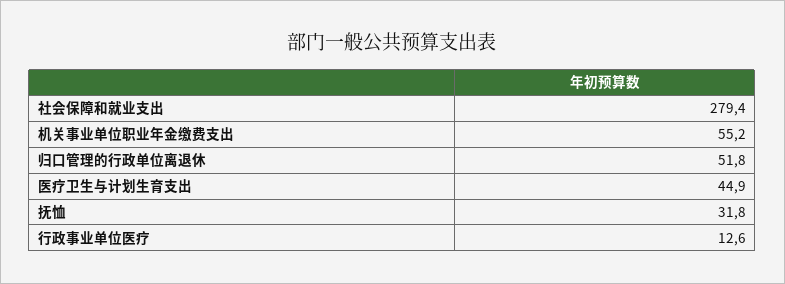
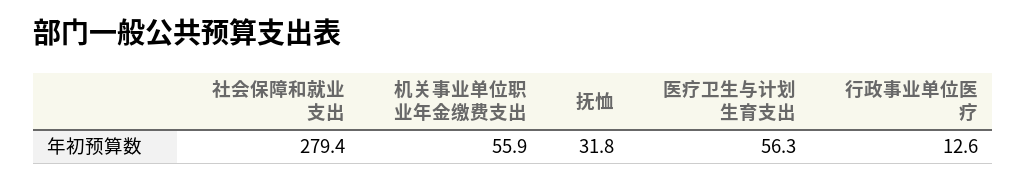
  {
    "社会保障和就业支出": 279.4,
-   "机关事业单位职业年金缴费支出": 55.2,
+   "机关事业单位职业年金缴费支出": 55.9,
-   "归口管理的行政单位离退休": 51.8,
-   "医疗卫生与计划生育支出": 44.9,
+   "医疗卫生与计划生育支出": 56.3,
    "抚恤": 31.8,
    "行政事业单位医疗": 12.6
  }

